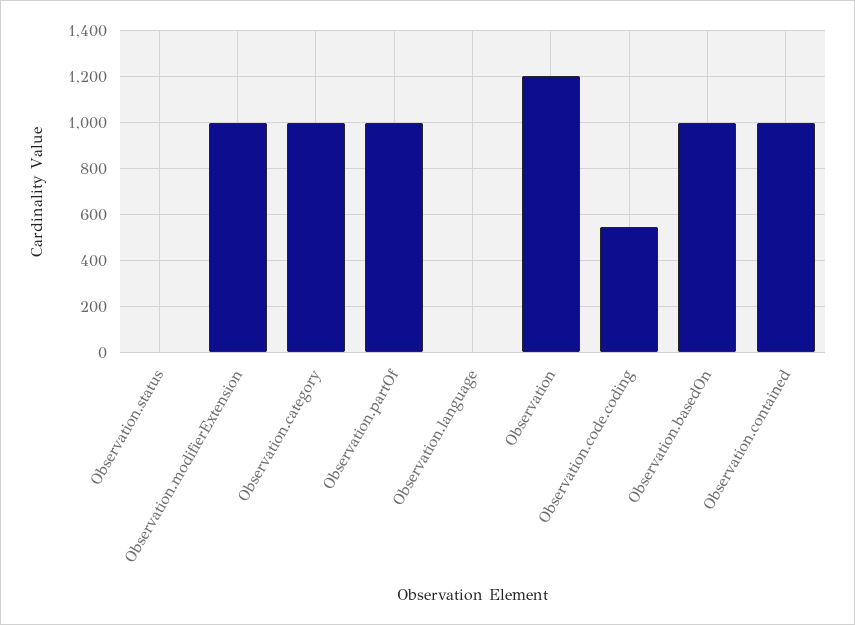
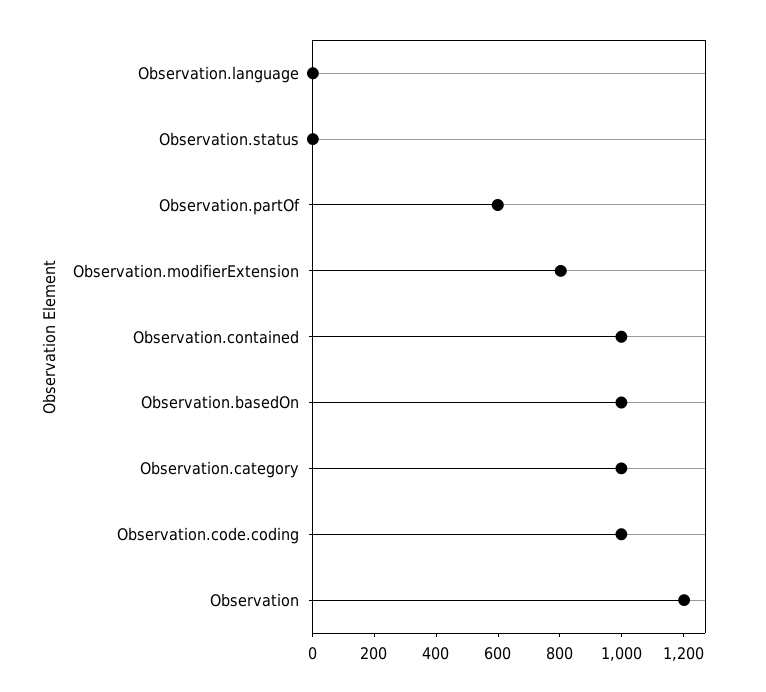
  {
    "Observation.status": 0,
-   "Observation.modifierExtension": 1000,
+   "Observation.modifierExtension": 800,
    "Observation.category": 1000,
-   "Observation.partOf": 1000,
+   "Observation.partOf": 600,
    "Observation.language": 0,
    "Observation": 1200,
-   "Observation.code.coding": 550,
+   "Observation.code.coding": 1000,
    "Observation.basedOn": 1000,
    "Observation.contained": 1000
  }

